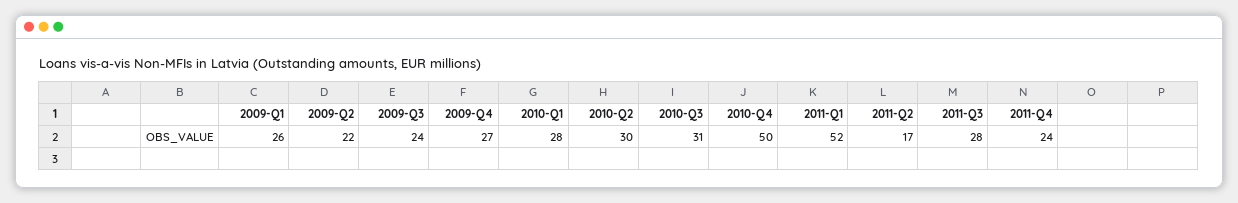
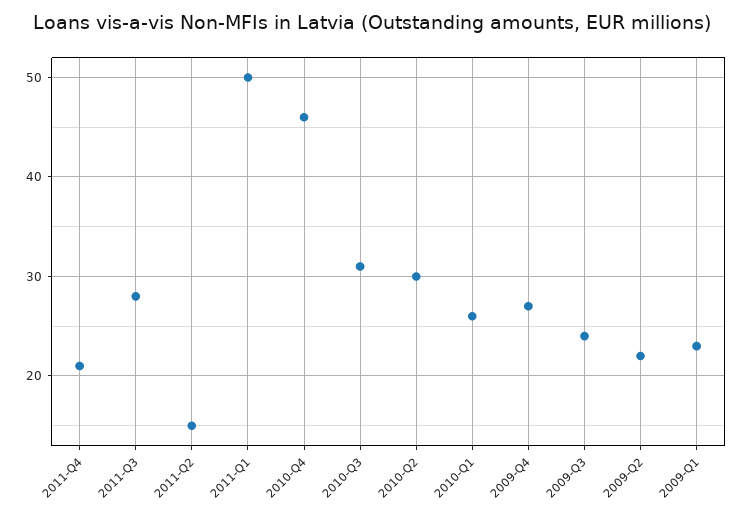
  {
-   "2009-Q1": 26,
+   "2009-Q1": 23,
    "2009-Q2": 22,
    "2009-Q3": 24,
    "2009-Q4": 27,
-   "2010-Q1": 28,
+   "2010-Q1": 26,
    "2010-Q2": 30,
    "2010-Q3": 31,
-   "2010-Q4": 50,
+   "2010-Q4": 46,
-   "2011-Q1": 52,
+   "2011-Q1": 50,
-   "2011-Q2": 17,
+   "2011-Q2": 15,
    "2011-Q3": 28,
-   "2011-Q4": 24
+   "2011-Q4": 21
  }

